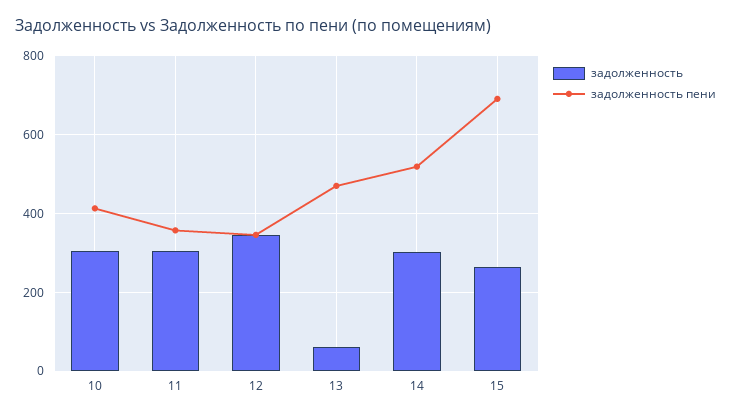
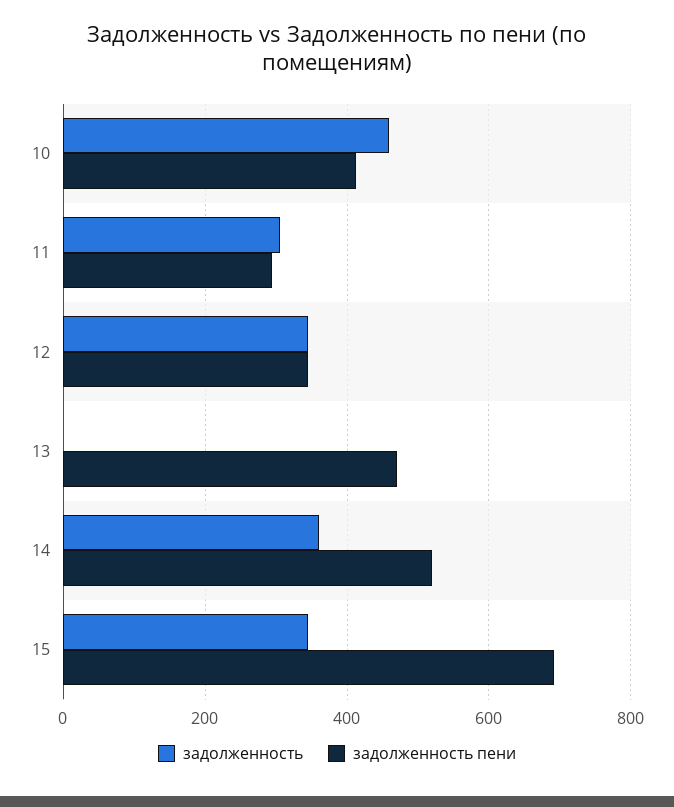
  {
    "задолженность": {
-     "10": 300,
+     "10": 460,
      "11": 300,
      "12": 340,
-     "13": 60,
+     "13": 0,
-     "14": 300,
+     "14": 360,
-     "15": 260
+     "15": 340
    },
    "задолженность пени": {
      "10": 420,
-     "11": 360,
+     "11": 300,
      "12": 340,
      "13": 480,
      "14": 520,
      "15": 700
    }
  }

